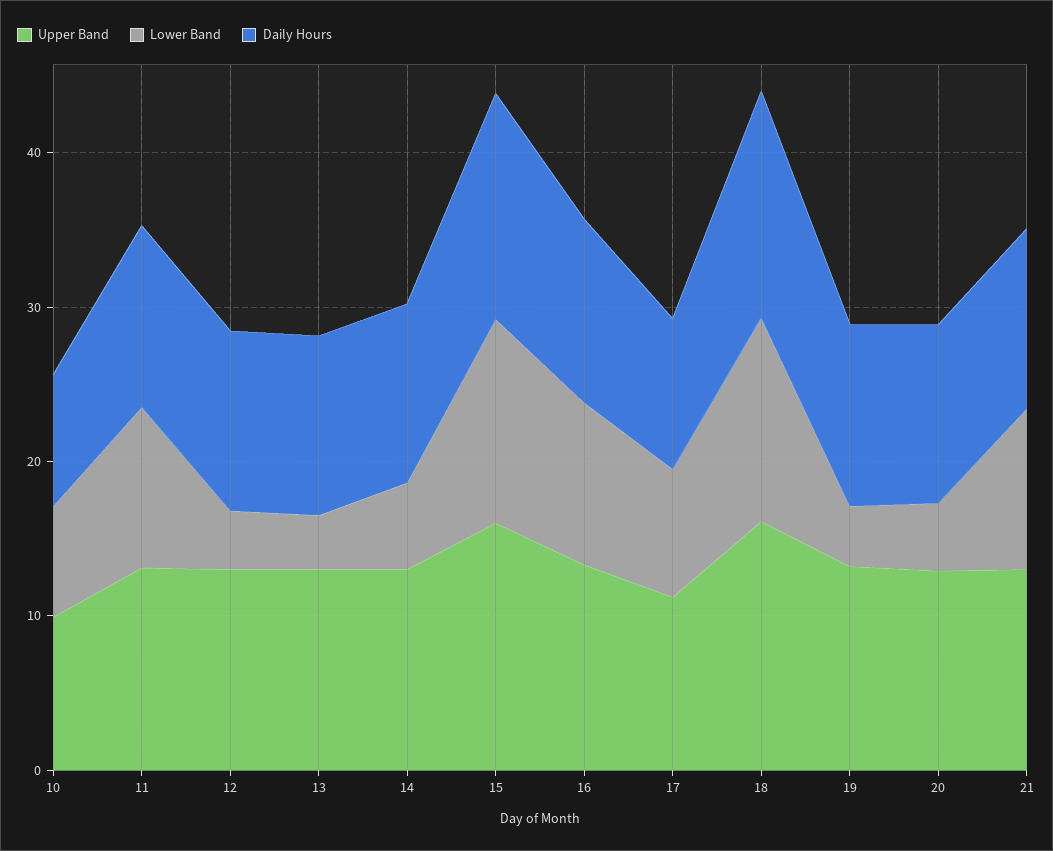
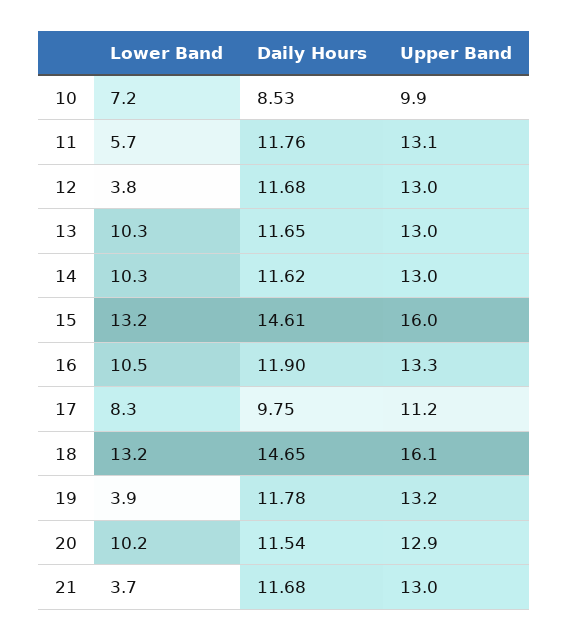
  {
    "Upper Band": {
      "10": 9.9,
      "11": 13.1,
      "12": 13,
      "13": 13,
      "14": 13,
      "15": 16,
      "16": 13.3,
      "17": 11.2,
      "18": 16.1,
      "19": 13.2,
      "20": 12.9,
      "21": 13
    },
    "Lower Band": {
      "10": 7.2,
-     "11": 10,
+     "11": 5.7,
      "12": 3.8,
-     "13": 4,
+     "13": 10.3,
-     "14": 6,
+     "14": 10.3,
      "15": 13.2,
      "16": 10.5,
      "17": 8.3,
      "18": 13.2,
      "19": 3.9,
-     "20": 4,
+     "20": 10.2,
-     "21": 10
+     "21": 3.7
    },
    "Daily Hours": {
      "10": 8.53,
      "11": 11.76,
      "12": 11.68,
      "13": 11.65,
      "14": 11.62,
      "15": 14.61,
      "16": 11.9,
      "17": 9.75,
      "18": 14.65,
      "19": 11.78,
      "20": 11.54,
      "21": 11.68
    }
  }

